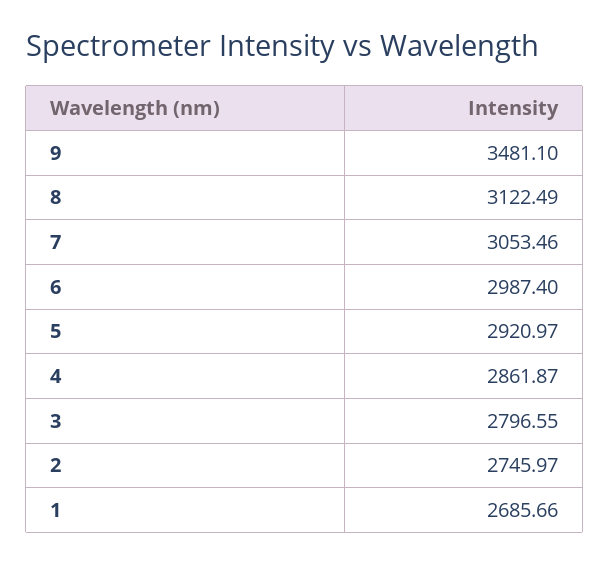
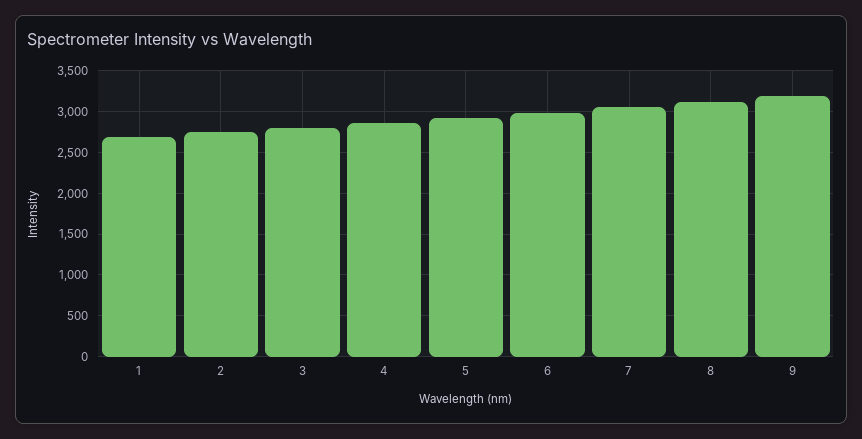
  {
-   "9": 3481.1,
+   "9": 3200,
    "8": 3122.49,
    "7": 3053.46,
    "6": 2987.4,
    "5": 2920.97,
    "4": 2861.87,
    "3": 2796.55,
    "2": 2745.97,
    "1": 2685.66
  }

